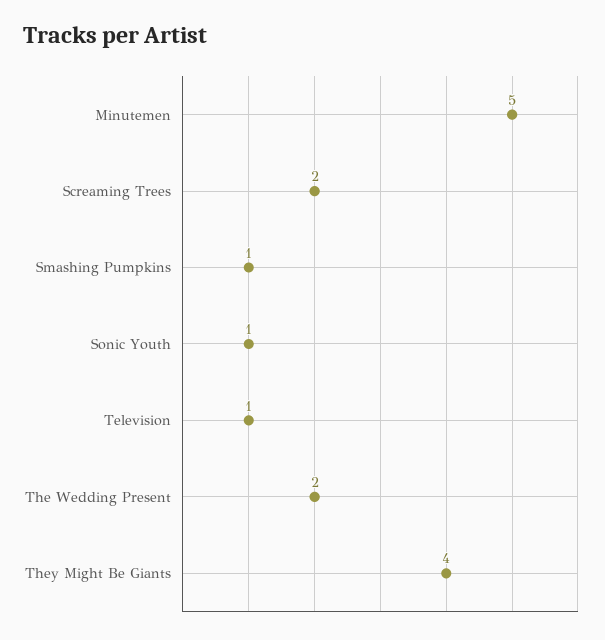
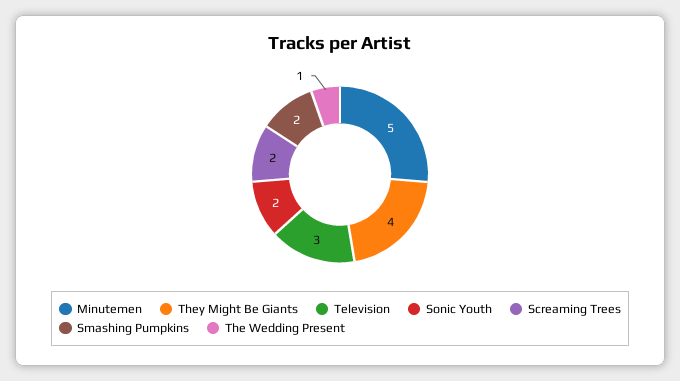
  {
    "Minutemen": 5,
    "Screaming Trees": 2,
-   "Smashing Pumpkins": 1,
+   "Smashing Pumpkins": 2,
-   "Sonic Youth": 1,
+   "Sonic Youth": 2,
-   "Television": 1,
+   "Television": 3,
-   "The Wedding Present": 2,
+   "The Wedding Present": 1,
    "They Might Be Giants": 4
  }

